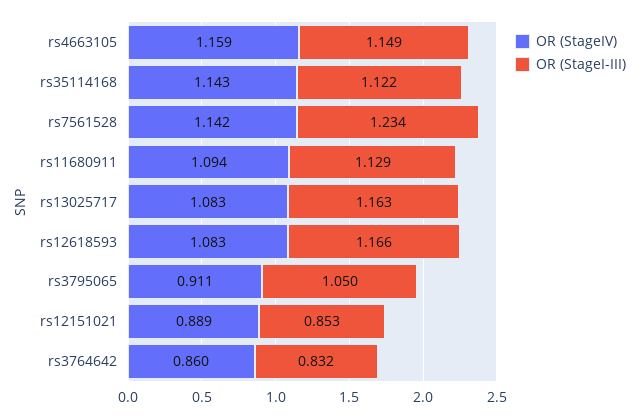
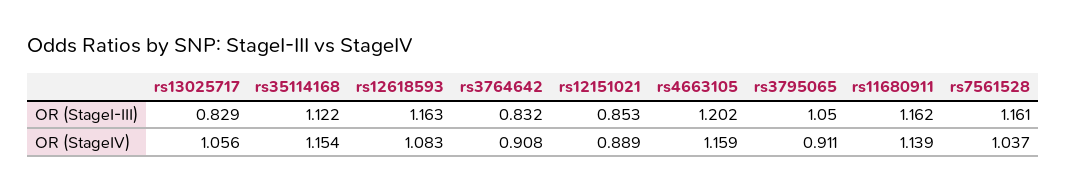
  {
    "OR (StageIV)": {
      "rs4663105": 1.159,
-     "rs35114168": 1.143,
+     "rs35114168": 1.154,
-     "rs7561528": 1.142,
+     "rs7561528": 1.037,
-     "rs11680911": 1.094,
+     "rs11680911": 1.139,
-     "rs13025717": 1.083,
+     "rs13025717": 1.056,
      "rs12618593": 1.083,
      "rs3795065": 0.911,
      "rs12151021": 0.889,
-     "rs3764642": 0.86
+     "rs3764642": 0.908
    },
    "OR (StageI-III)": {
-     "rs4663105": 1.149,
+     "rs4663105": 1.202,
      "rs35114168": 1.122,
-     "rs7561528": 1.234,
+     "rs7561528": 1.161,
-     "rs11680911": 1.129,
+     "rs11680911": 1.162,
-     "rs13025717": 1.163,
+     "rs13025717": 0.829,
-     "rs12618593": 1.166,
+     "rs12618593": 1.163,
      "rs3795065": 1.05,
      "rs12151021": 0.853,
      "rs3764642": 0.832
    }
  }

